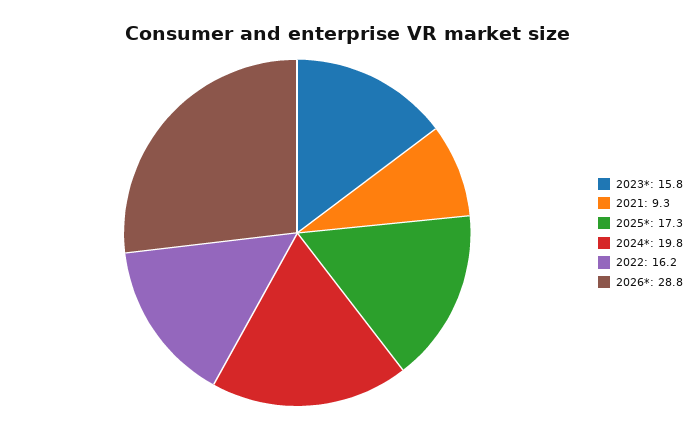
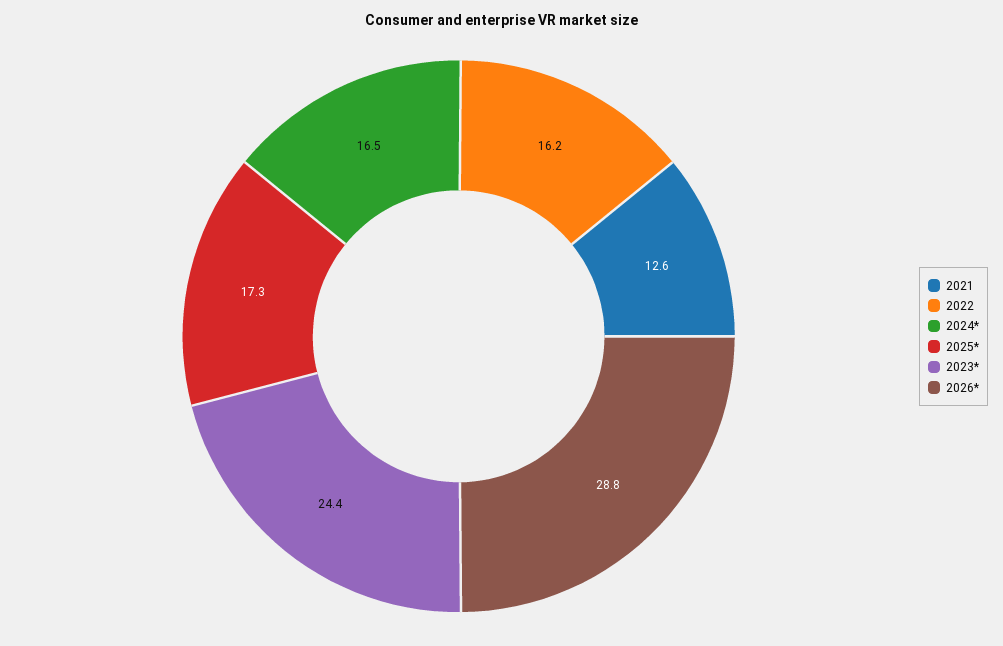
  {
-   "2023*": 15.8,
+   "2023*": 24.4,
-   "2021": 9.3,
+   "2021": 12.6,
    "2025*": 17.3,
-   "2024*": 19.8,
+   "2024*": 16.5,
    "2022": 16.2,
    "2026*": 28.8
  }

